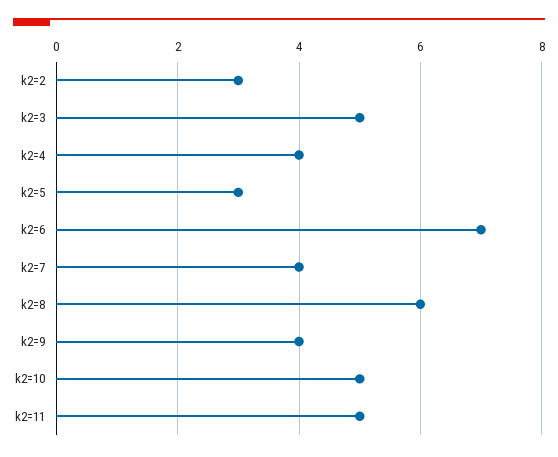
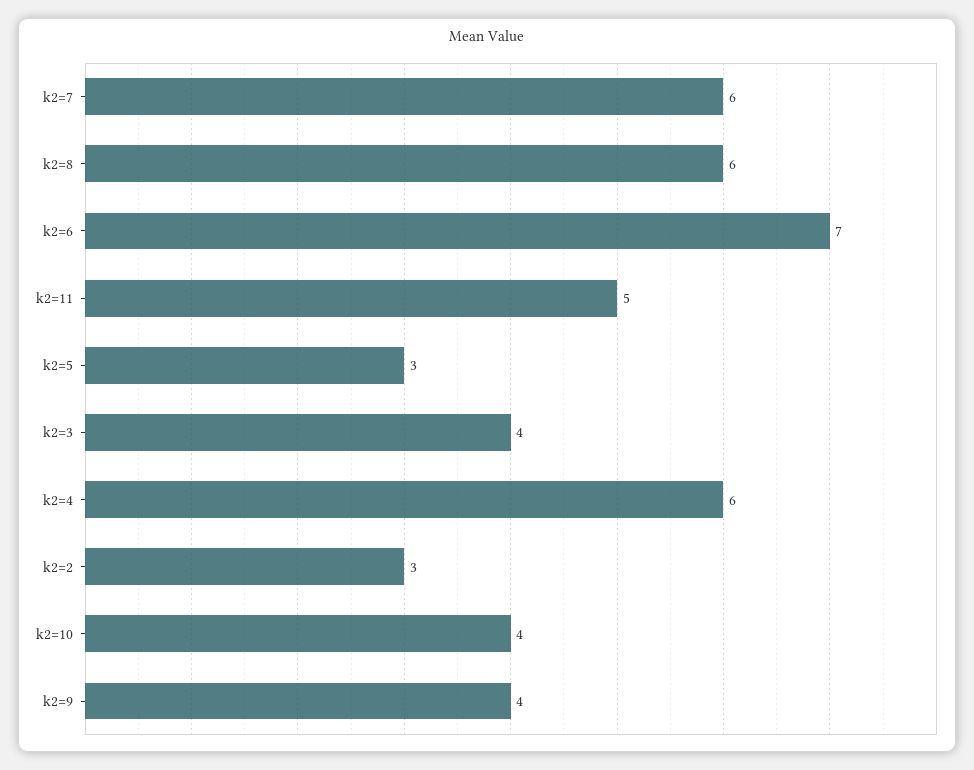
  {
    "k2=2": 3,
-   "k2=3": 5,
+   "k2=3": 4,
-   "k2=4": 4,
+   "k2=4": 6,
    "k2=5": 3,
    "k2=6": 7,
-   "k2=7": 4,
+   "k2=7": 6,
    "k2=8": 6,
    "k2=9": 4,
-   "k2=10": 5,
+   "k2=10": 4,
    "k2=11": 5
  }

